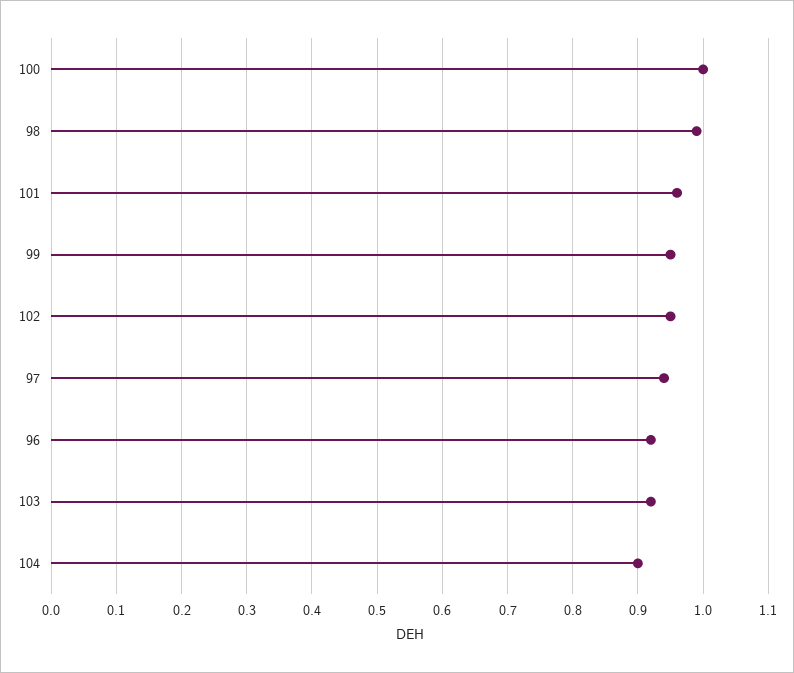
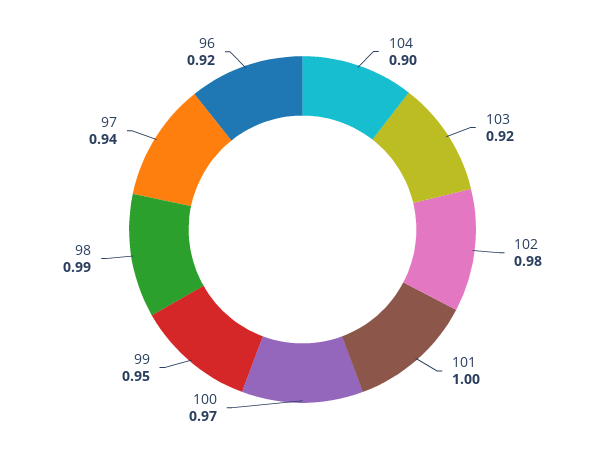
  {
-   "100": 1,
+   "100": 0.97,
    "98": 0.99,
-   "101": 0.96,
+   "101": 1,
    "99": 0.95,
-   "102": 0.95,
+   "102": 0.98,
    "97": 0.94,
    "96": 0.92,
    "103": 0.92,
    "104": 0.9
  }

